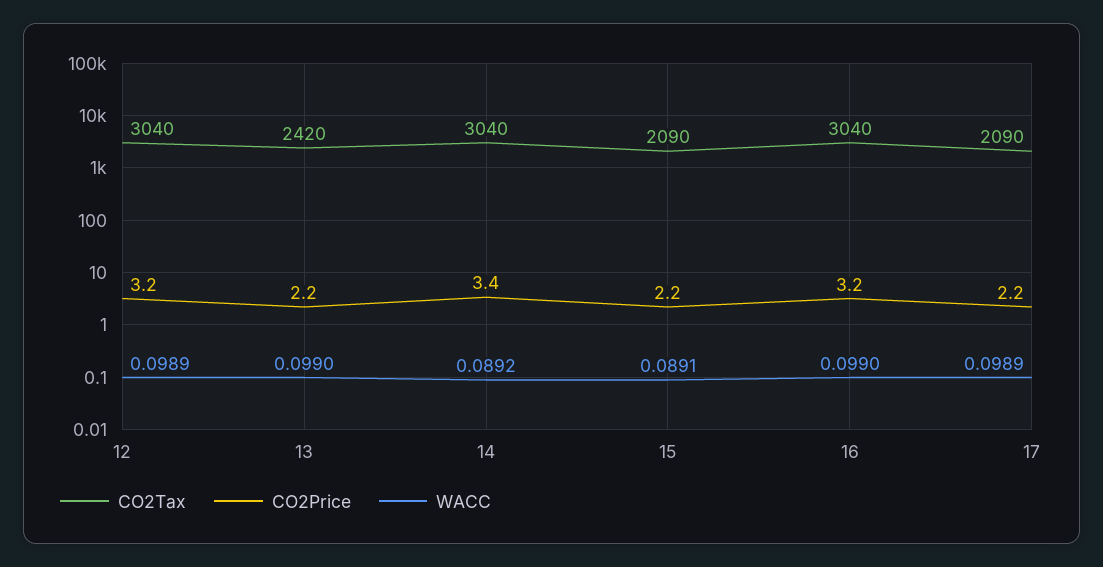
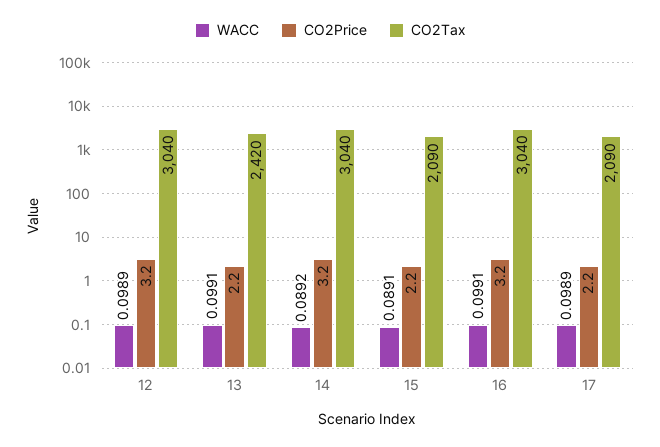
  {
    "CO2Tax": {
      "12": 3040,
      "13": 2420,
      "14": 3040,
      "15": 2090,
      "16": 3040,
      "17": 2090
    },
    "CO2Price": {
      "12": 3.2,
      "13": 2.2,
-     "14": 3.4,
+     "14": 3.2,
      "15": 2.2,
      "16": 3.2,
      "17": 2.2
    },
    "WACC": {
      "12": 0.0989,
-     "13": 0.099,
+     "13": 0.0991,
      "14": 0.0892,
      "15": 0.0891,
-     "16": 0.099,
+     "16": 0.0991,
      "17": 0.0989
    }
  }

